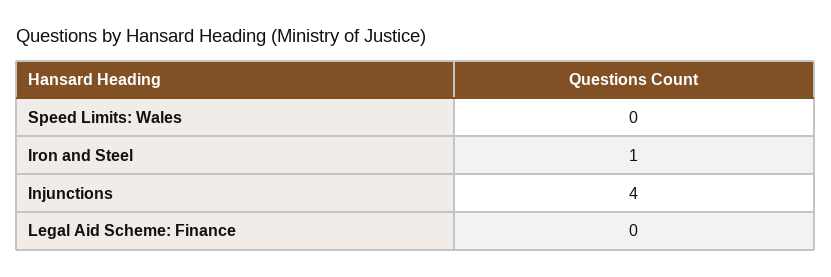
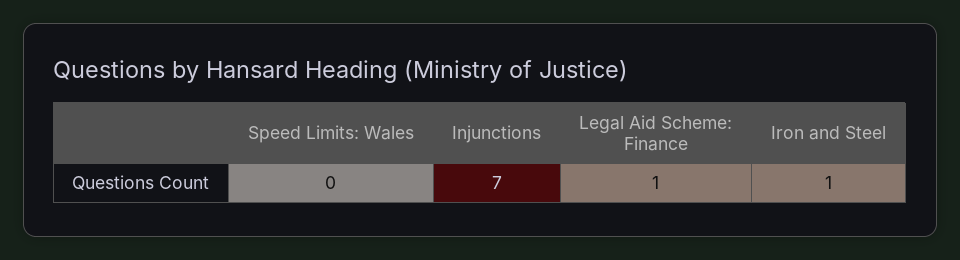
  {
    "Speed Limits: Wales": 0,
    "Iron and Steel": 1,
-   "Injunctions": 4,
+   "Injunctions": 7,
-   "Legal Aid Scheme: Finance": 0
+   "Legal Aid Scheme: Finance": 1
  }

